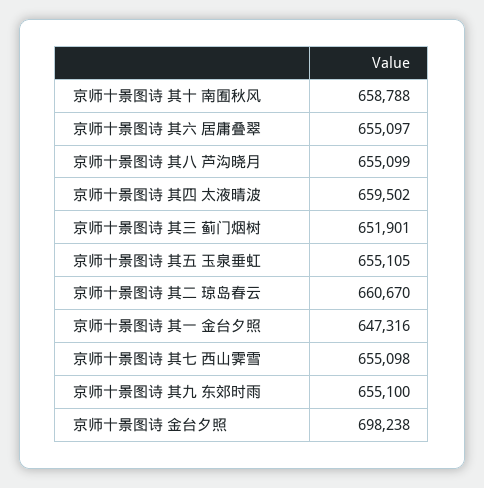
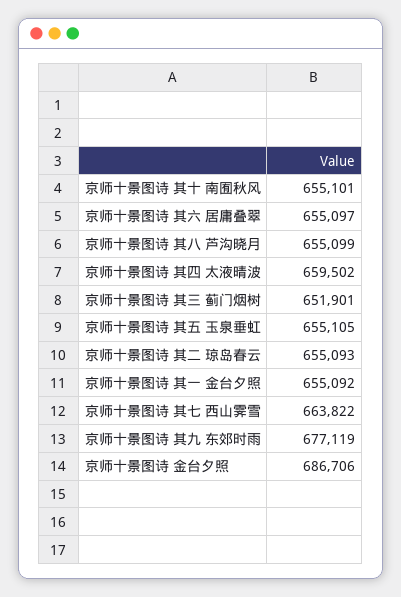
  {
-   "京师十景图诗 其十 南囿秋风": 658788,
+   "京师十景图诗 其十 南囿秋风": 655101,
    "京师十景图诗 其六 居庸叠翠": 655097,
    "京师十景图诗 其八 芦沟晓月": 655099,
    "京师十景图诗 其四 太液晴波": 659502,
    "京师十景图诗 其三 蓟门烟树": 651901,
    "京师十景图诗 其五 玉泉垂虹": 655105,
-   "京师十景图诗 其二 琼岛春云": 660670,
+   "京师十景图诗 其二 琼岛春云": 655093,
-   "京师十景图诗 其一 金台夕照": 647316,
+   "京师十景图诗 其一 金台夕照": 655092,
-   "京师十景图诗 其七 西山霁雪": 655098,
+   "京师十景图诗 其七 西山霁雪": 663822,
-   "京师十景图诗 其九 东郊时雨": 655100,
+   "京师十景图诗 其九 东郊时雨": 677119,
-   "京师十景图诗 金台夕照": 698238
+   "京师十景图诗 金台夕照": 686706
  }

